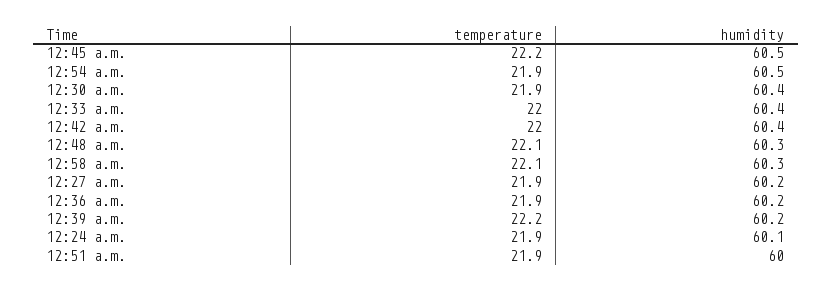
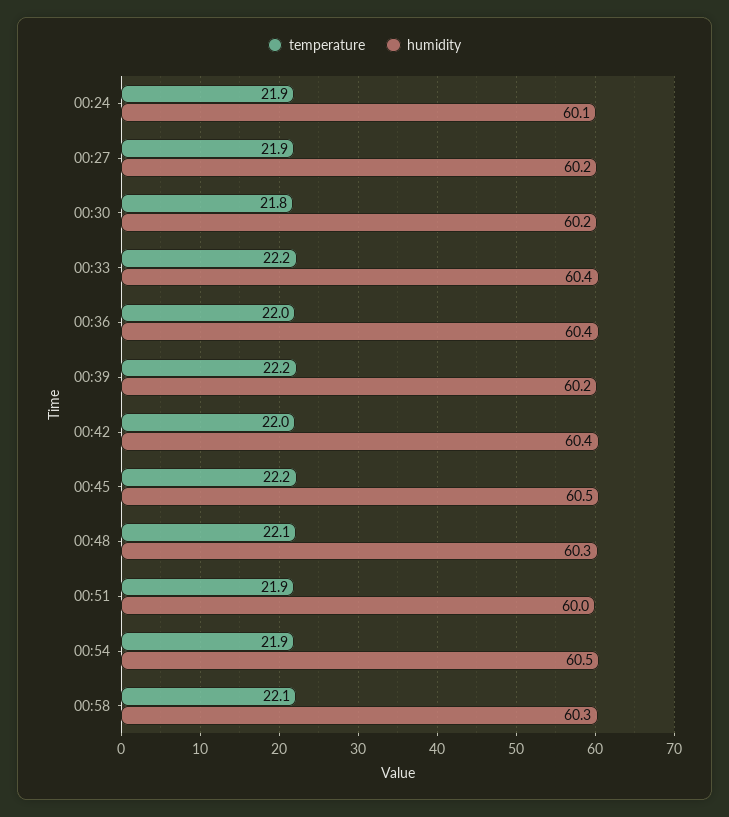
  {
    "temperature": {
      "12:45 a.m.": 22.2,
      "12:54 a.m.": 21.9,
-     "12:30 a.m.": 21.9,
+     "12:30 a.m.": 21.8,
-     "12:33 a.m.": 22,
+     "12:33 a.m.": 22.2,
      "12:42 a.m.": 22,
      "12:48 a.m.": 22.1,
      "12:58 a.m.": 22.1,
      "12:27 a.m.": 21.9,
-     "12:36 a.m.": 21.9,
+     "12:36 a.m.": 22,
      "12:39 a.m.": 22.2,
      "12:24 a.m.": 21.9,
      "12:51 a.m.": 21.9
    },
    "humidity": {
      "12:45 a.m.": 60.5,
      "12:54 a.m.": 60.5,
-     "12:30 a.m.": 60.4,
+     "12:30 a.m.": 60.2,
      "12:33 a.m.": 60.4,
      "12:42 a.m.": 60.4,
      "12:48 a.m.": 60.3,
      "12:58 a.m.": 60.3,
      "12:27 a.m.": 60.2,
-     "12:36 a.m.": 60.2,
+     "12:36 a.m.": 60.4,
      "12:39 a.m.": 60.2,
      "12:24 a.m.": 60.1,
      "12:51 a.m.": 60
    }
  }

